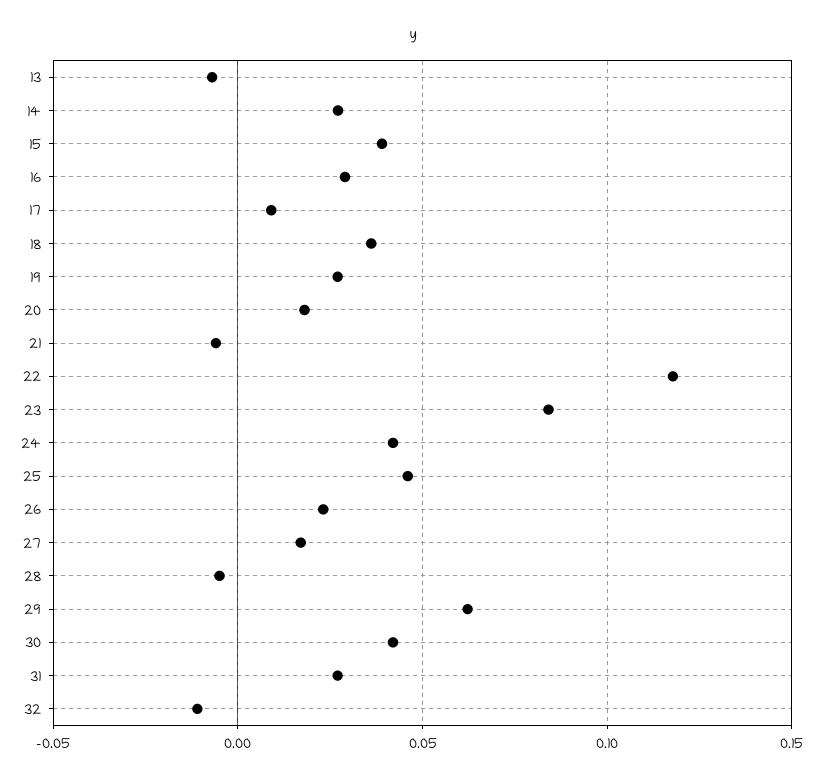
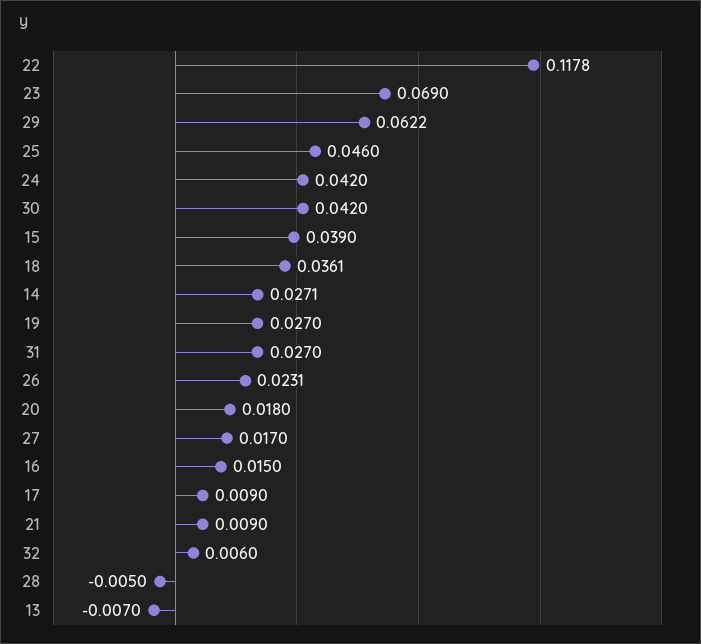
  {
    "13": -0.007,
    "14": 0.0271,
    "15": 0.039,
-   "16": 0.03,
+   "16": 0.015,
    "17": 0.009,
    "18": 0.0361,
    "19": 0.027,
    "20": 0.018,
-   "21": -0.005,
+   "21": 0.009,
    "22": 0.1178,
-   "23": 0.085,
+   "23": 0.069,
    "24": 0.042,
    "25": 0.046,
    "26": 0.0231,
    "27": 0.017,
    "28": -0.005,
    "29": 0.0622,
    "30": 0.042,
    "31": 0.027,
-   "32": -0.01
+   "32": 0.006
  }

